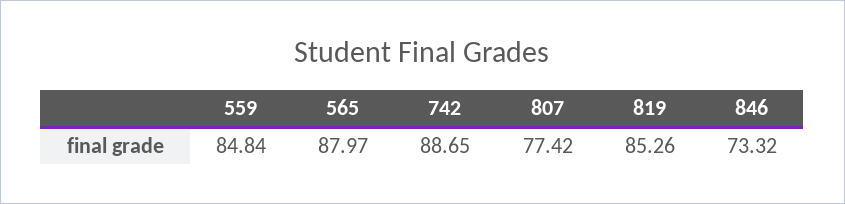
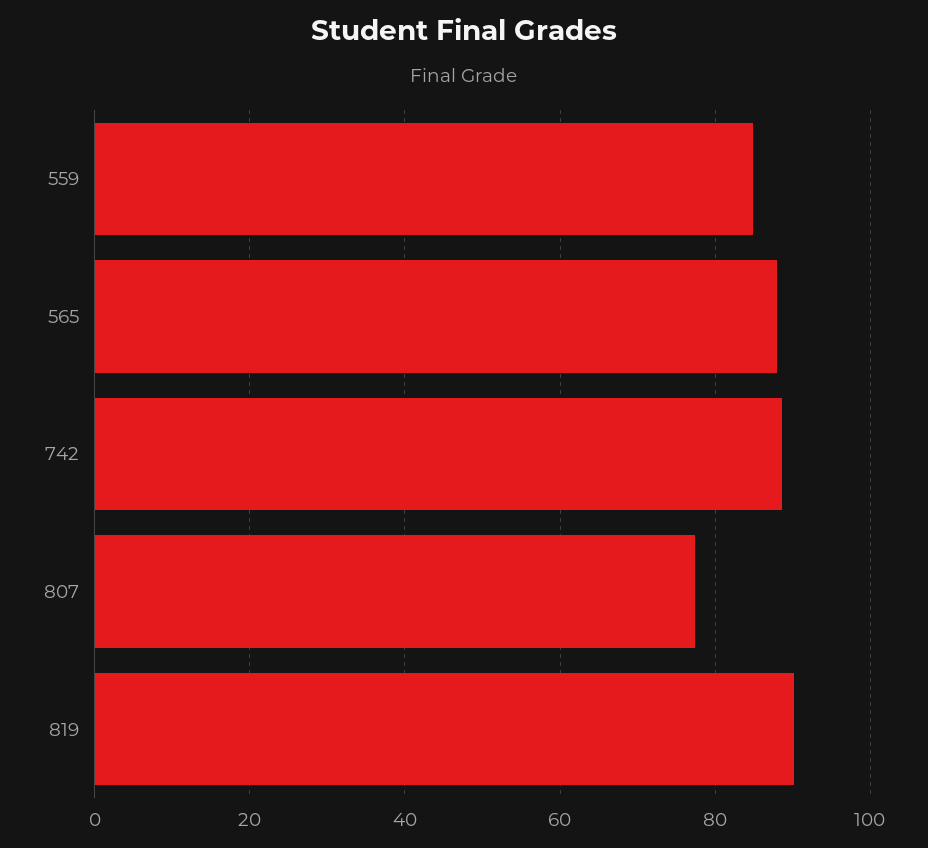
  {
    "559": 84.84,
    "565": 87.97,
    "742": 88.65,
    "807": 77.42,
-   "819": 85.26,
+   "819": 90
-   "846": 73.32
  }

